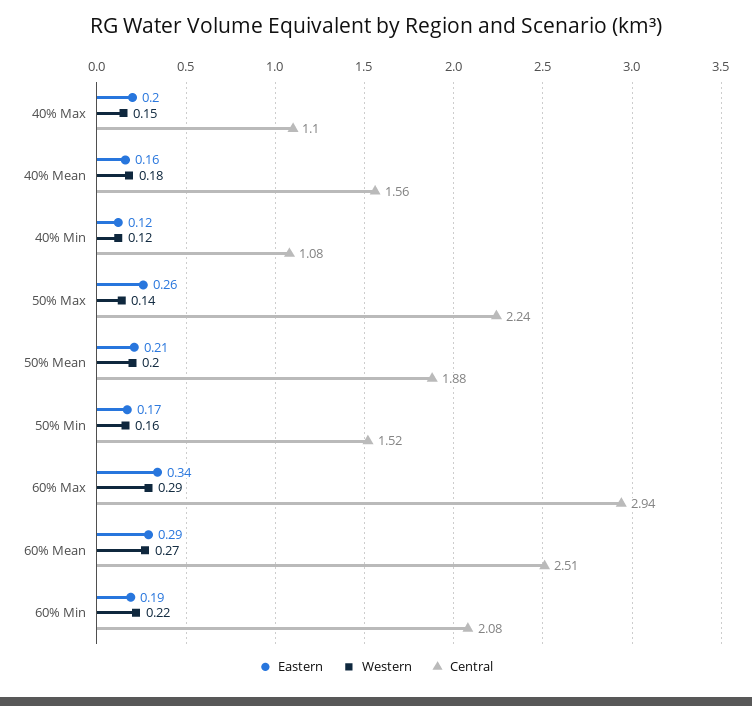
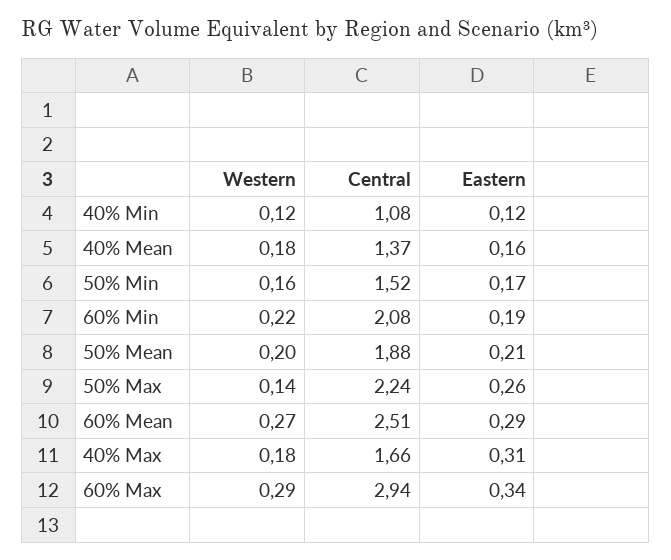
  {
    "Eastern": {
-     "40% Max": 0.2,
+     "40% Max": 0.31,
      "40% Mean": 0.16,
      "40% Min": 0.12,
      "50% Max": 0.26,
      "50% Mean": 0.21,
      "50% Min": 0.17,
      "60% Max": 0.34,
      "60% Mean": 0.29,
      "60% Min": 0.19
    },
    "Western": {
-     "40% Max": 0.15,
+     "40% Max": 0.18,
      "40% Mean": 0.18,
      "40% Min": 0.12,
      "50% Max": 0.14,
      "50% Mean": 0.2,
      "50% Min": 0.16,
      "60% Max": 0.29,
      "60% Mean": 0.27,
      "60% Min": 0.22
    },
    "Central": {
-     "40% Max": 1.1,
+     "40% Max": 1.66,
-     "40% Mean": 1.56,
+     "40% Mean": 1.37,
      "40% Min": 1.08,
      "50% Max": 2.24,
      "50% Mean": 1.88,
      "50% Min": 1.52,
      "60% Max": 2.94,
      "60% Mean": 2.51,
      "60% Min": 2.08
    }
  }

